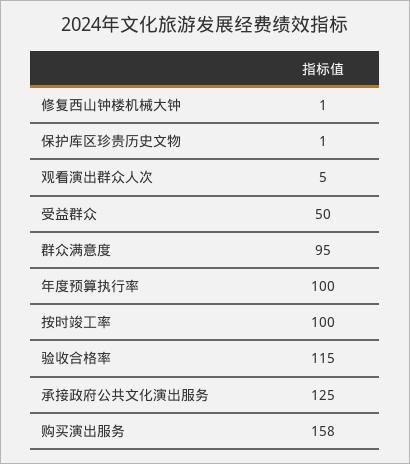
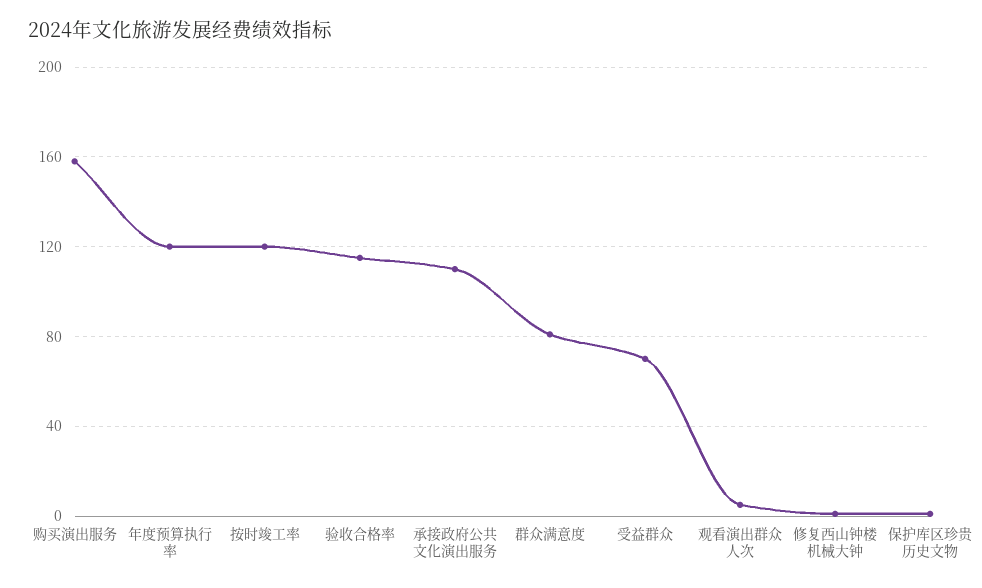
  {
    "修复西山钟楼机械大钟": 1,
    "保护库区珍贵历史文物": 1,
    "观看演出群众人次": 5,
-   "受益群众": 50,
+   "受益群众": 70,
-   "群众满意度": 95,
+   "群众满意度": 80,
-   "年度预算执行率": 100,
+   "年度预算执行率": 120,
-   "按时竣工率": 100,
+   "按时竣工率": 120,
    "验收合格率": 115,
-   "承接政府公共文化演出服务": 125,
+   "承接政府公共文化演出服务": 110,
    "购买演出服务": 158
  }

